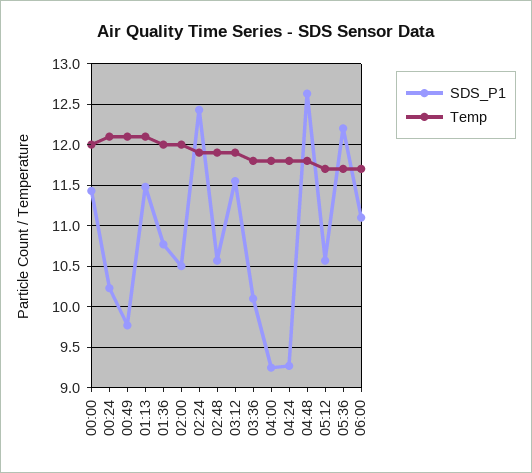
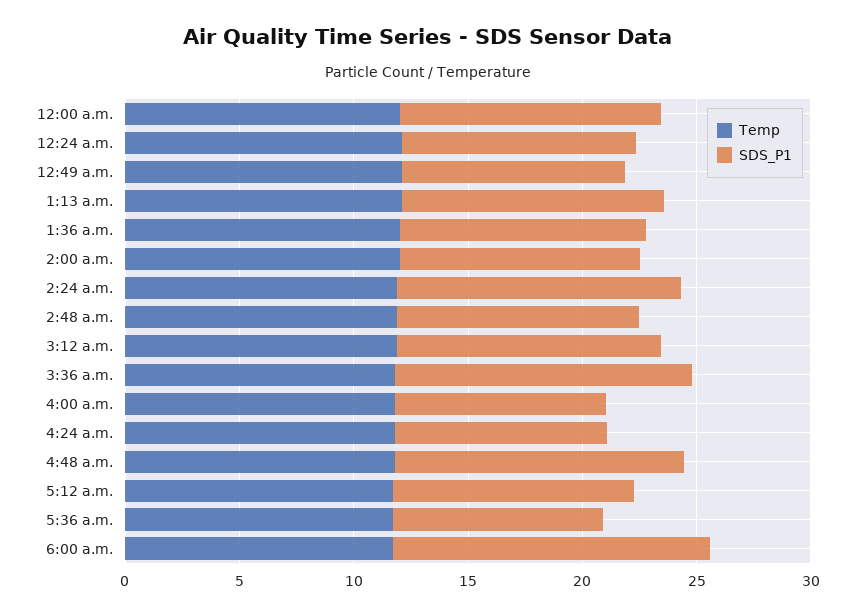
  {
    "SDS_P1": {
      "00:00": 11.4,
      "00:24": 10.2,
      "00:49": 9.8,
      "01:13": 11.5,
      "01:36": 10.8,
      "02:00": 10.5,
      "02:24": 12.4,
      "02:48": 10.6,
      "03:12": 11.6,
-     "03:36": 10.1,
+     "03:36": 13,
      "04:00": 9.3,
      "04:24": 9.3,
      "04:48": 12.6,
      "05:12": 10.6,
-     "05:36": 12.2,
+     "05:36": 9,
-     "06:00": 11.1
+     "06:00": 14
    },
    "Temp": {
      "00:00": 12,
      "00:24": 12.1,
      "00:49": 12.1,
      "01:13": 12.1,
      "01:36": 12,
      "02:00": 12,
      "02:24": 11.9,
      "02:48": 11.9,
      "03:12": 11.9,
      "03:36": 11.8,
      "04:00": 11.8,
      "04:24": 11.8,
      "04:48": 11.8,
      "05:12": 11.7,
      "05:36": 11.7,
      "06:00": 11.7
    }
  }

